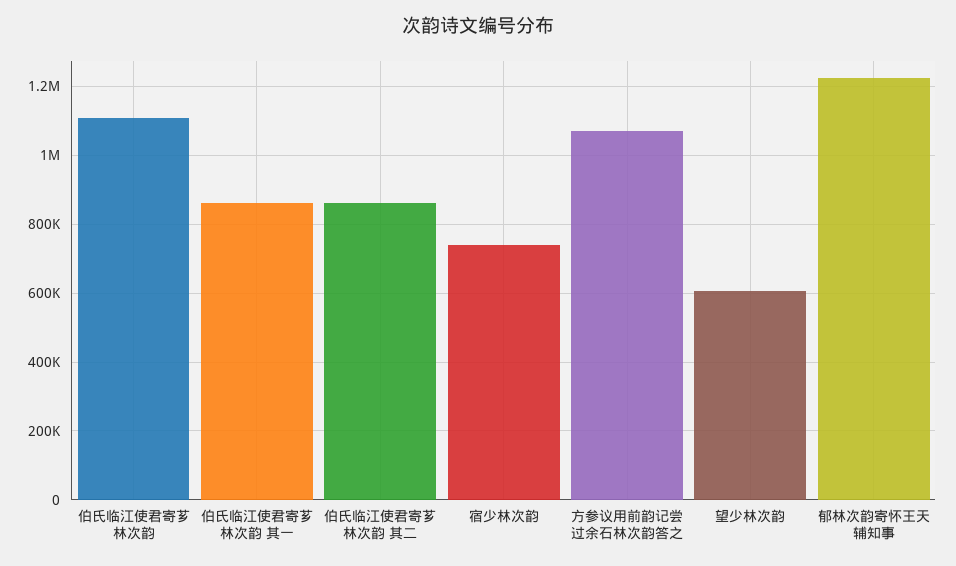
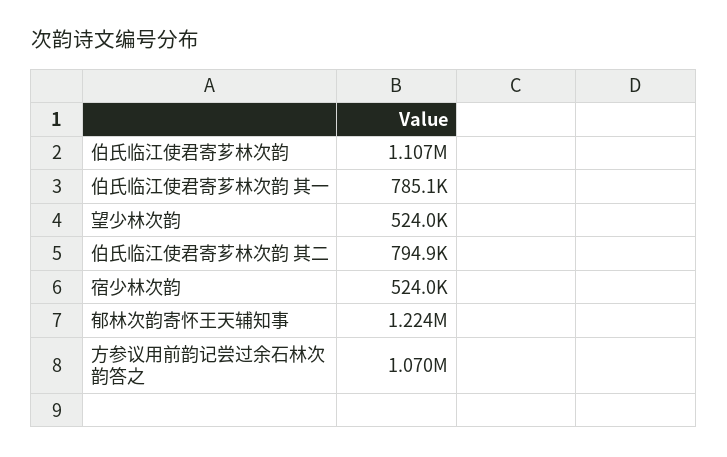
  {
    "伯氏临江使君寄芗林次韵": 1107000,
-   "伯氏临江使君寄芗林次韵 其一": 860000,
+   "伯氏临江使君寄芗林次韵 其一": 785100,
-   "伯氏临江使君寄芗林次韵 其二": 860000,
+   "伯氏临江使君寄芗林次韵 其二": 794900,
-   "宿少林次韵": 740000,
+   "宿少林次韵": 524000,
    "方参议用前韵记尝过余石林次韵答之": 1070000,
-   "望少林次韵": 600000,
+   "望少林次韵": 524000,
    "郁林次韵寄怀王天辅知事": 1224000
  }

